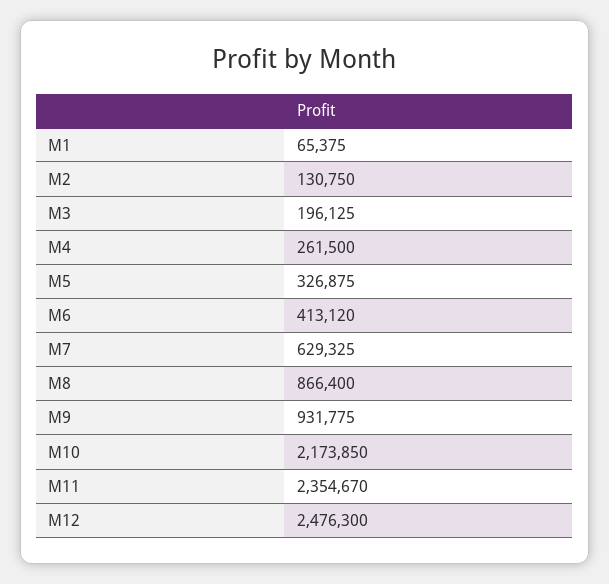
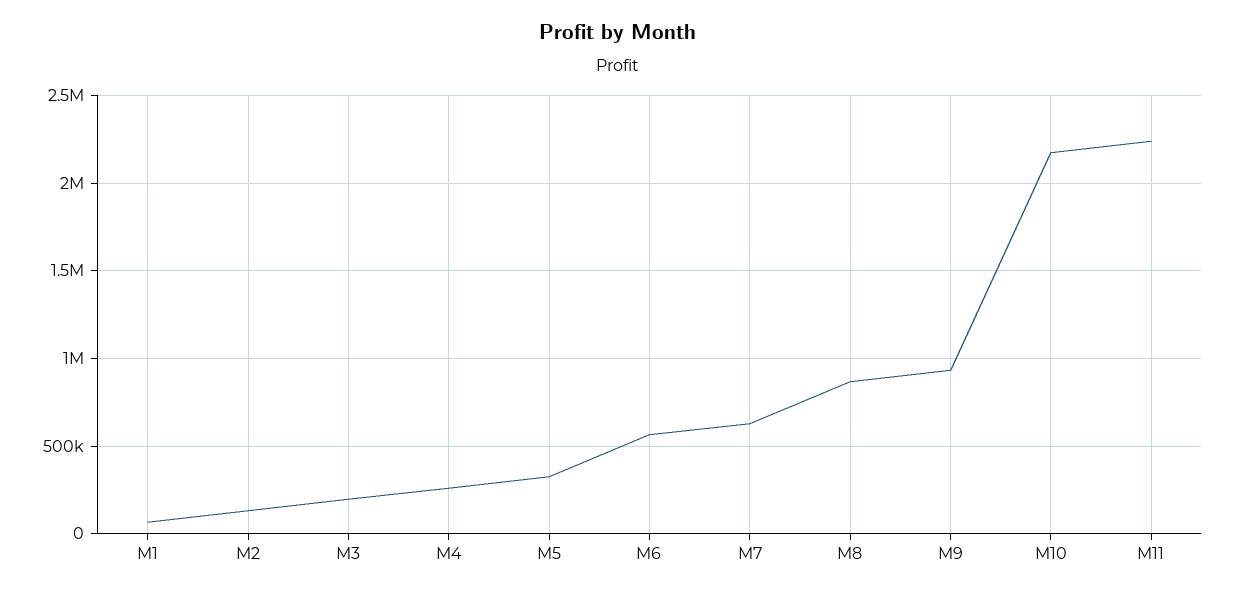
  {
    "M1": 65375,
    "M2": 130750,
    "M3": 196125,
    "M4": 261500,
    "M5": 326875,
-   "M6": 413120,
+   "M6": 550000,
    "M7": 629325,
    "M8": 866400,
    "M9": 931775,
    "M10": 2173850,
-   "M11": 2354670,
+   "M11": 2250000
-   "M12": 2476300
  }

